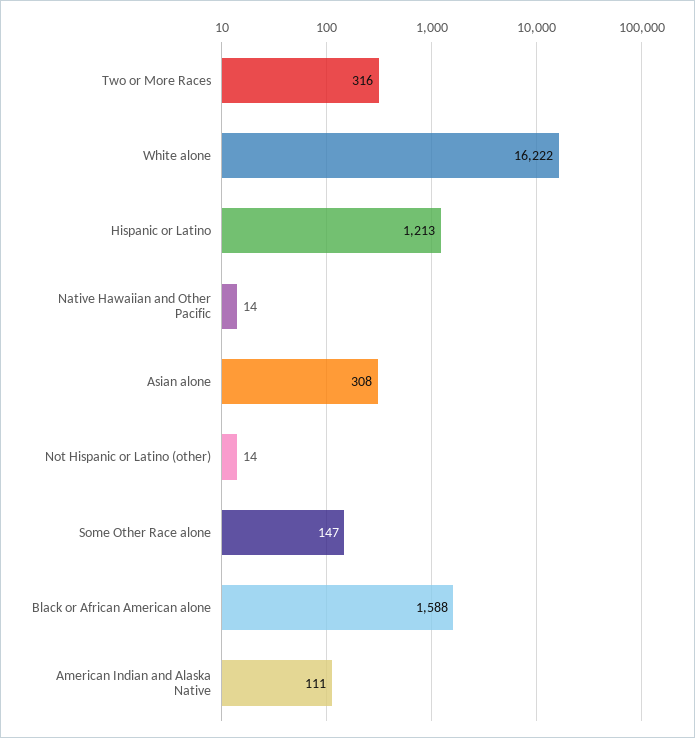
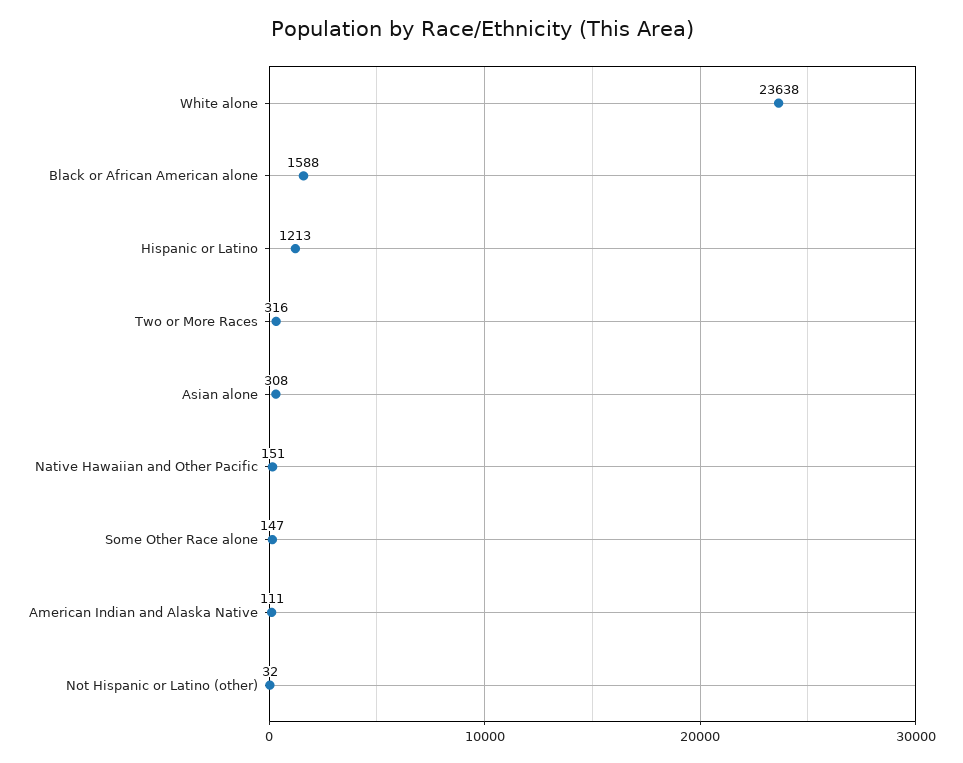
  {
    "Two or More Races": 316,
-   "White alone": 16222,
+   "White alone": 23638,
    "Hispanic or Latino": 1213,
-   "Native Hawaiian and Other Pacific": 14,
+   "Native Hawaiian and Other Pacific": 151,
    "Asian alone": 308,
-   "Not Hispanic or Latino (other)": 14,
+   "Not Hispanic or Latino (other)": 32,
    "Some Other Race alone": 147,
    "Black or African American alone": 1588,
    "American Indian and Alaska Native": 111
  }

